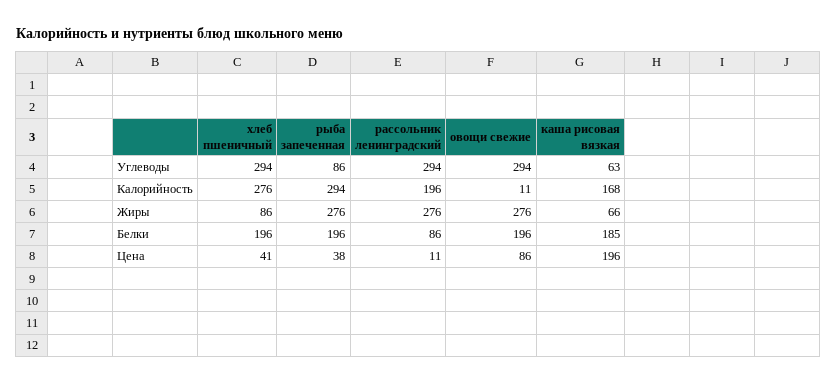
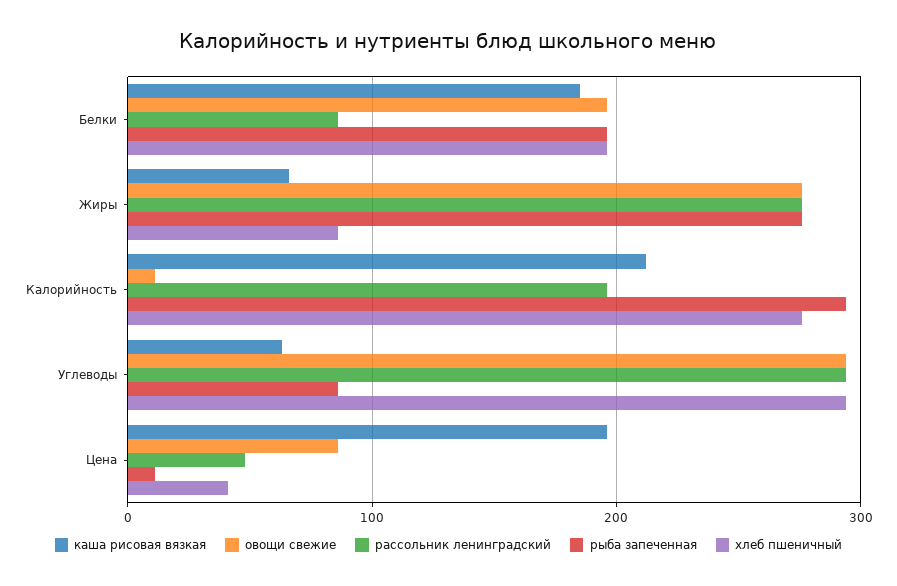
  {
    "хлеб пшеничный": {
      "Углеводы": 294,
      "Калорийность": 276,
      "Жиры": 86,
      "Белки": 196,
      "Цена": 41
    },
    "рыба запеченная": {
      "Углеводы": 86,
      "Калорийность": 294,
      "Жиры": 276,
      "Белки": 196,
-     "Цена": 38
+     "Цена": 10
    },
    "рассольник ленинградский": {
      "Углеводы": 294,
      "Калорийность": 196,
      "Жиры": 276,
      "Белки": 86,
-     "Цена": 11
+     "Цена": 50
    },
    "овощи свежие": {
      "Углеводы": 294,
      "Калорийность": 11,
      "Жиры": 276,
      "Белки": 196,
      "Цена": 86
    },
    "каша рисовая вязкая": {
      "Углеводы": 63,
-     "Калорийность": 168,
+     "Калорийность": 210,
      "Жиры": 66,
      "Белки": 185,
      "Цена": 196
    }
  }

